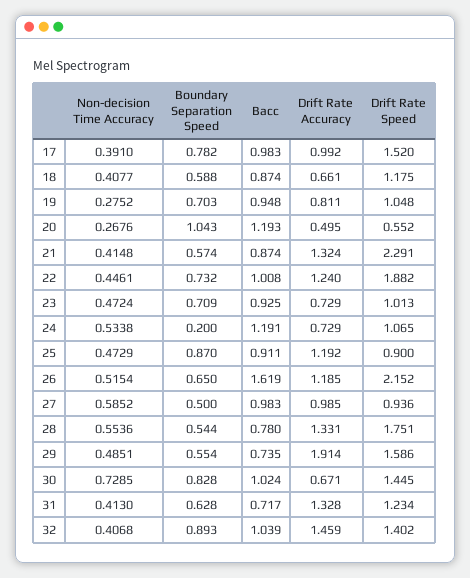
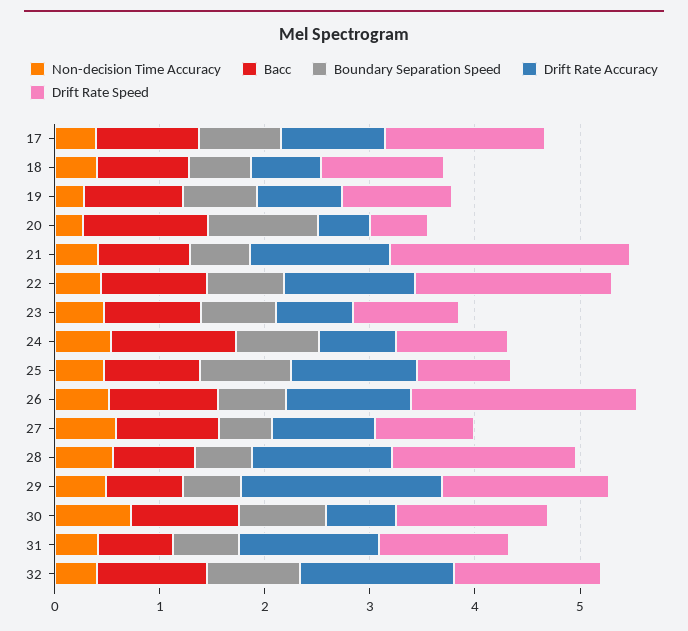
  {
    "Non-decision Time Accuracy": {
      "17": 0.391,
      "18": 0.4077,
      "19": 0.2752,
      "20": 0.2676,
      "21": 0.4148,
      "22": 0.4461,
      "23": 0.4724,
      "24": 0.5338,
      "25": 0.4729,
      "26": 0.5154,
      "27": 0.5852,
      "28": 0.5536,
      "29": 0.4851,
      "30": 0.7285,
      "31": 0.413,
      "32": 0.4068
    },
    "Boundary Separation Speed": {
      "17": 0.782,
      "18": 0.588,
      "19": 0.703,
      "20": 1.043,
      "21": 0.574,
      "22": 0.732,
      "23": 0.709,
-     "24": 0.2,
+     "24": 0.8,
      "25": 0.87,
      "26": 0.65,
      "27": 0.5,
      "28": 0.544,
      "29": 0.554,
      "30": 0.828,
      "31": 0.628,
      "32": 0.893
    },
    "Bacc": {
      "17": 0.983,
      "18": 0.874,
      "19": 0.948,
      "20": 1.193,
      "21": 0.874,
      "22": 1.008,
      "23": 0.925,
      "24": 1.191,
      "25": 0.911,
-     "26": 1.619,
+     "26": 1,
      "27": 0.983,
      "28": 0.78,
      "29": 0.735,
      "30": 1.024,
      "31": 0.717,
      "32": 1.039
    },
    "Drift Rate Accuracy": {
      "17": 0.992,
      "18": 0.661,
      "19": 0.811,
      "20": 0.495,
      "21": 1.324,
      "22": 1.24,
      "23": 0.729,
      "24": 0.729,
      "25": 1.192,
      "26": 1.185,
      "27": 0.985,
      "28": 1.331,
      "29": 1.914,
      "30": 0.671,
      "31": 1.328,
      "32": 1.459
    },
    "Drift Rate Speed": {
      "17": 1.52,
      "18": 1.175,
      "19": 1.048,
      "20": 0.552,
      "21": 2.291,
      "22": 1.882,
      "23": 1.013,
      "24": 1.065,
      "25": 0.9,
      "26": 2.152,
      "27": 0.936,
      "28": 1.751,
      "29": 1.586,
      "30": 1.445,
      "31": 1.234,
      "32": 1.402
    }
  }

